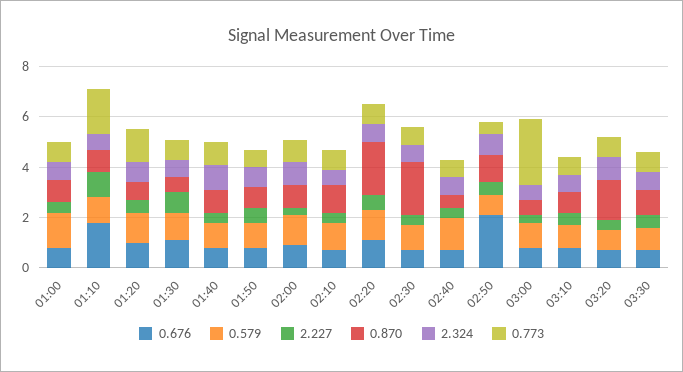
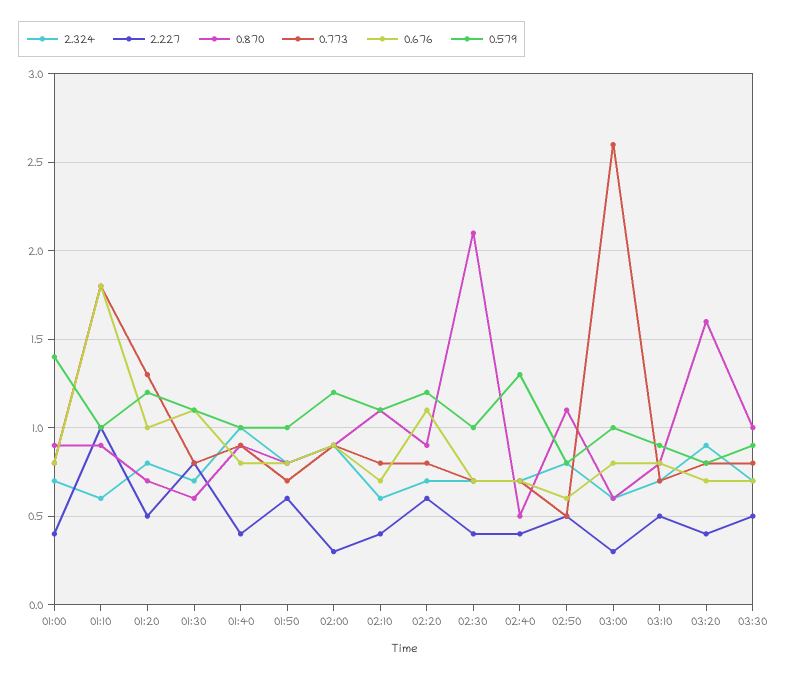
  {
    "0.676": {
      "01:00": 0.8,
      "01:10": 1.8,
      "01:20": 1,
      "01:30": 1.1,
      "01:40": 0.8,
      "01:50": 0.8,
      "02:00": 0.9,
      "02:10": 0.7,
      "02:20": 1.1,
      "02:30": 0.7,
      "02:40": 0.7,
-     "02:50": 2,
+     "02:50": 0.6,
      "03:00": 0.8,
      "03:10": 0.8,
      "03:20": 0.7,
      "03:30": 0.7
    },
    "0.579": {
      "01:00": 1.4,
      "01:10": 1,
      "01:20": 1.2,
      "01:30": 1.1,
      "01:40": 1,
      "01:50": 1,
      "02:00": 1.2,
      "02:10": 1.1,
      "02:20": 1.2,
      "02:30": 1,
      "02:40": 1.3,
      "02:50": 0.8,
      "03:00": 1,
      "03:10": 0.9,
      "03:20": 0.8,
      "03:30": 0.9
    },
    "2.227": {
      "01:00": 0.4,
      "01:10": 1,
      "01:20": 0.5,
      "01:30": 0.8,
      "01:40": 0.4,
      "01:50": 0.6,
      "02:00": 0.3,
      "02:10": 0.4,
      "02:20": 0.6,
      "02:30": 0.4,
      "02:40": 0.4,
      "02:50": 0.5,
      "03:00": 0.3,
      "03:10": 0.5,
      "03:20": 0.4,
      "03:30": 0.5
    },
    "0.870": {
      "01:00": 0.9,
      "01:10": 0.9,
      "01:20": 0.7,
      "01:30": 0.6,
      "01:40": 0.9,
      "01:50": 0.8,
      "02:00": 0.9,
      "02:10": 1.1,
-     "02:20": 2,
+     "02:20": 0.9,
      "02:30": 2.1,
      "02:40": 0.5,
      "02:50": 1.1,
      "03:00": 0.6,
      "03:10": 0.8,
      "03:20": 1.6,
      "03:30": 1
    },
    "2.324": {
      "01:00": 0.7,
      "01:10": 0.6,
      "01:20": 0.8,
      "01:30": 0.7,
      "01:40": 1,
      "01:50": 0.8,
      "02:00": 0.9,
      "02:10": 0.6,
      "02:20": 0.7,
      "02:30": 0.7,
      "02:40": 0.7,
      "02:50": 0.8,
      "03:00": 0.6,
      "03:10": 0.7,
      "03:20": 0.9,
      "03:30": 0.7
    },
    "0.773": {
      "01:00": 0.8,
      "01:10": 1.8,
      "01:20": 1.3,
      "01:30": 0.8,
      "01:40": 0.9,
      "01:50": 0.7,
      "02:00": 0.9,
      "02:10": 0.8,
      "02:20": 0.8,
      "02:30": 0.7,
      "02:40": 0.7,
      "02:50": 0.5,
      "03:00": 2.6,
      "03:10": 0.7,
      "03:20": 0.8,
      "03:30": 0.8
    }
  }

